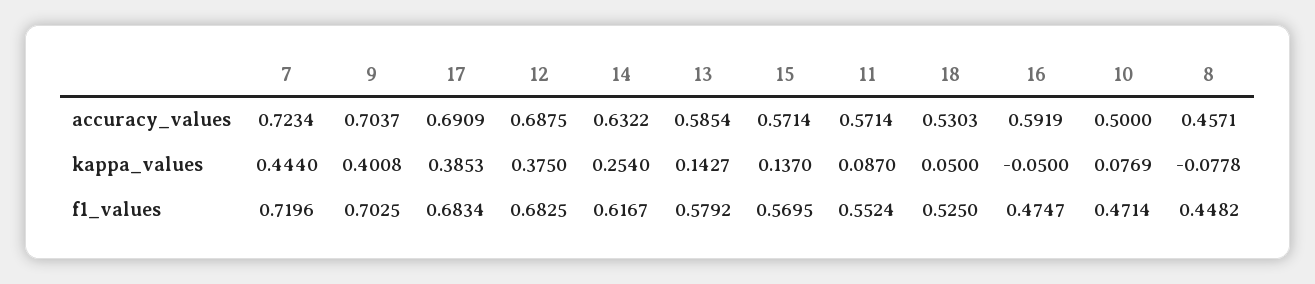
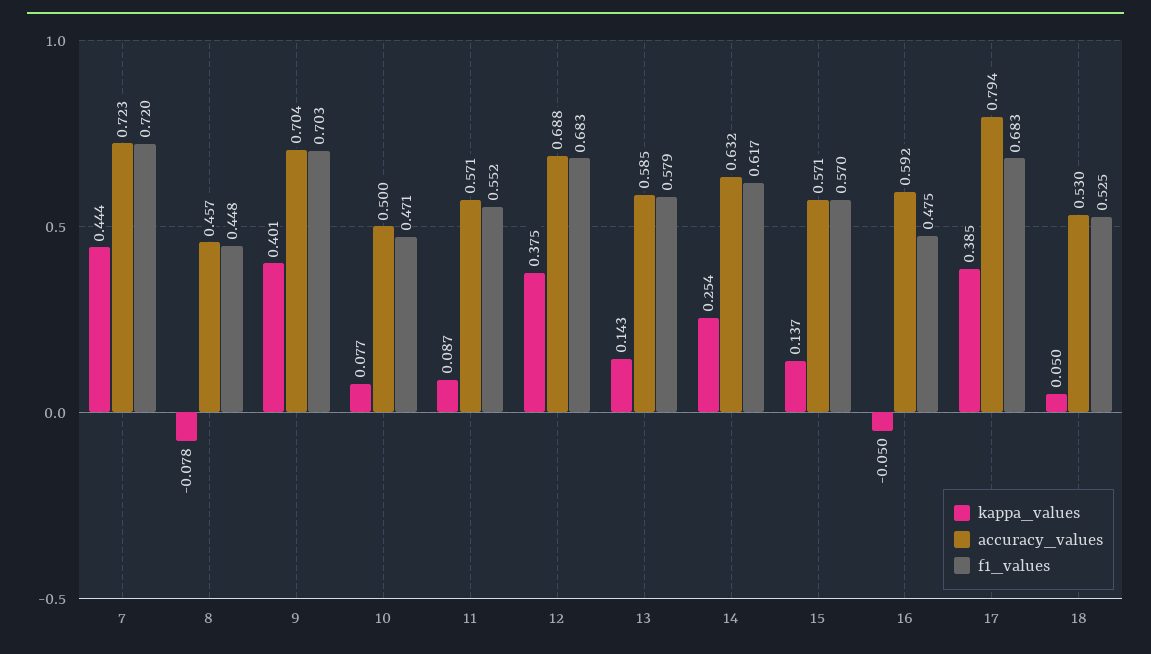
  {
    "accuracy_values": {
      "7": 0.7234,
      "9": 0.7037,
-     "17": 0.6909,
+     "17": 0.794,
      "12": 0.6875,
      "14": 0.6322,
      "13": 0.5854,
      "15": 0.5714,
      "11": 0.5714,
      "18": 0.5303,
      "16": 0.5919,
      "10": 0.5,
      "8": 0.4571
    },
    "kappa_values": {
      "7": 0.444,
      "9": 0.4008,
      "17": 0.3853,
      "12": 0.375,
      "14": 0.254,
      "13": 0.1427,
      "15": 0.137,
      "11": 0.087,
      "18": 0.05,
      "16": -0.05,
      "10": 0.0769,
      "8": -0.0778
    },
    "f1_values": {
      "7": 0.7196,
      "9": 0.7025,
      "17": 0.6834,
      "12": 0.6825,
      "14": 0.6167,
      "13": 0.5792,
      "15": 0.5695,
      "11": 0.5524,
      "18": 0.525,
      "16": 0.4747,
      "10": 0.4714,
      "8": 0.4482
    }
  }

